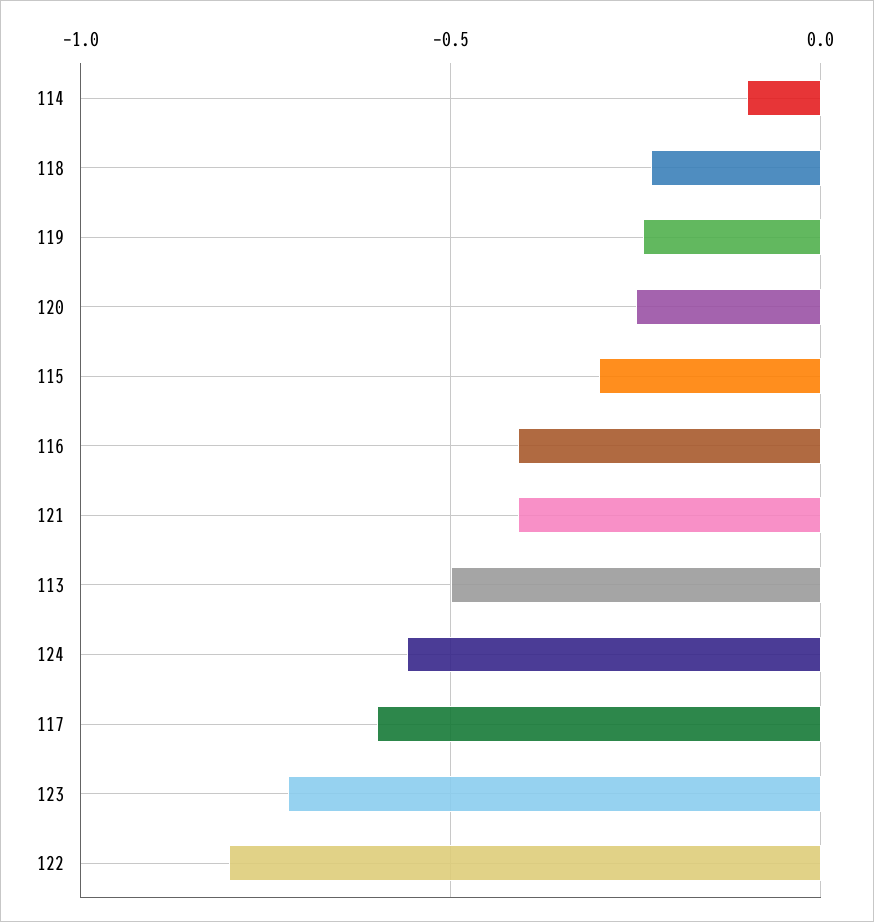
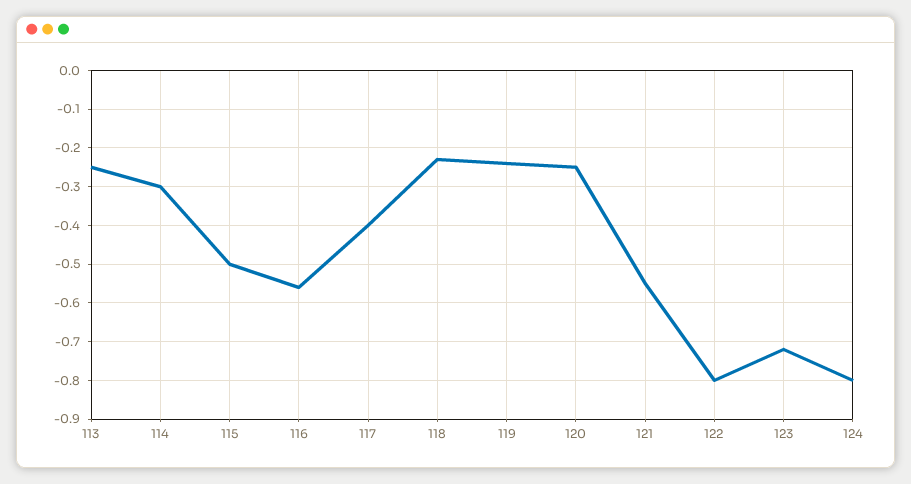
  {
-   "114": -0.1,
+   "114": -0.3,
    "118": -0.25,
    "119": -0.25,
    "120": -0.25,
-   "115": -0.3,
+   "115": -0.5,
-   "116": -0.4,
+   "116": -0.55,
-   "121": -0.4,
+   "121": -0.55,
-   "113": -0.5,
+   "113": -0.25,
-   "124": -0.55,
+   "124": -0.8,
-   "117": -0.6,
+   "117": -0.4,
    "123": -0.7,
    "122": -0.8
  }

